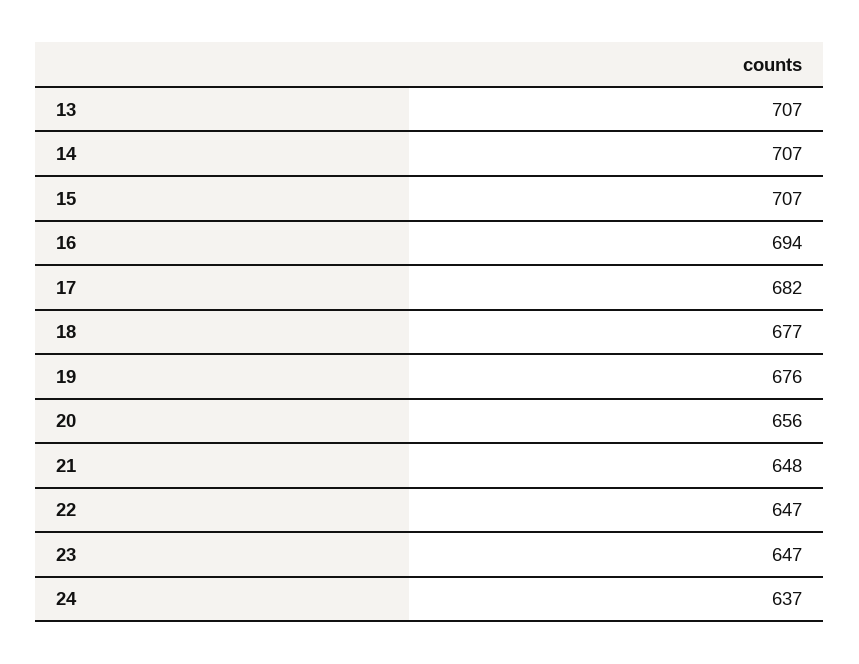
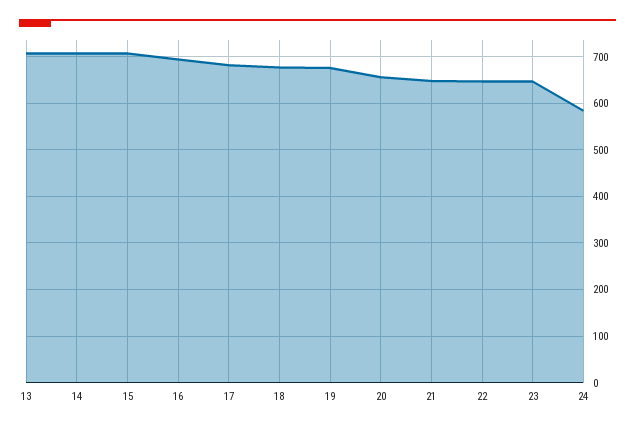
  {
    "13": 707,
    "14": 707,
    "15": 707,
    "16": 694,
    "17": 682,
    "18": 677,
    "19": 676,
    "20": 656,
    "21": 648,
    "22": 647,
    "23": 647,
-   "24": 637
+   "24": 580
  }

